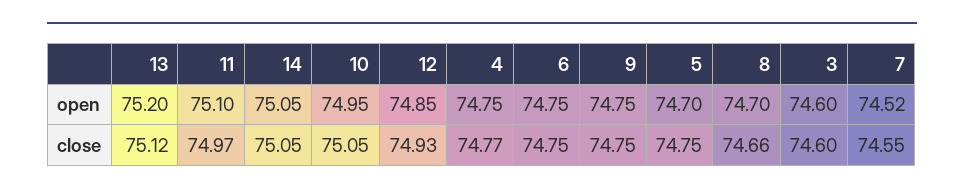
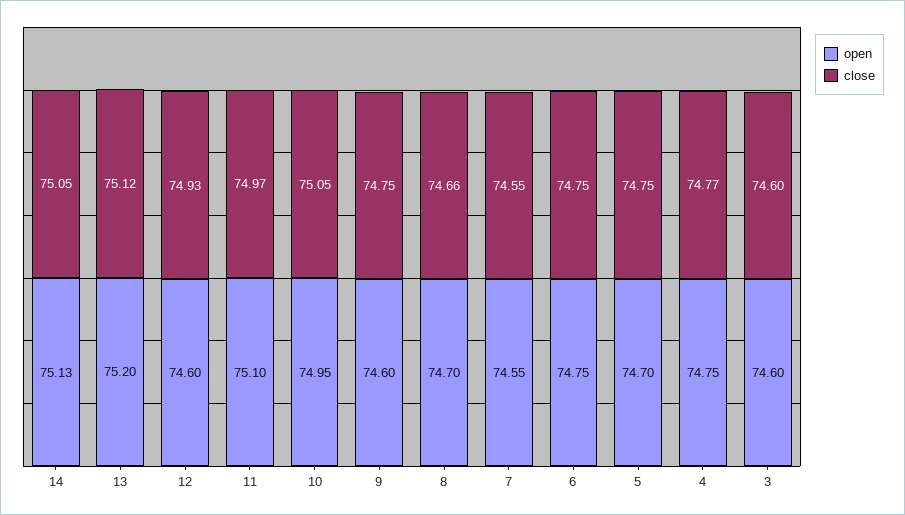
  {
    "open": {
      "13": 75.2,
      "11": 75.1,
-     "14": 75.05,
+     "14": 75.13,
      "10": 74.95,
-     "12": 74.85,
+     "12": 74.6,
      "4": 74.75,
      "6": 74.75,
-     "9": 74.75,
+     "9": 74.6,
      "5": 74.7,
      "8": 74.7,
      "3": 74.6,
-     "7": 74.52
+     "7": 74.55
    },
    "close": {
      "13": 75.12,
      "11": 74.97,
      "14": 75.05,
      "10": 75.05,
      "12": 74.93,
      "4": 74.77,
      "6": 74.75,
      "9": 74.75,
      "5": 74.75,
      "8": 74.66,
      "3": 74.6,
      "7": 74.55
    }
  }

